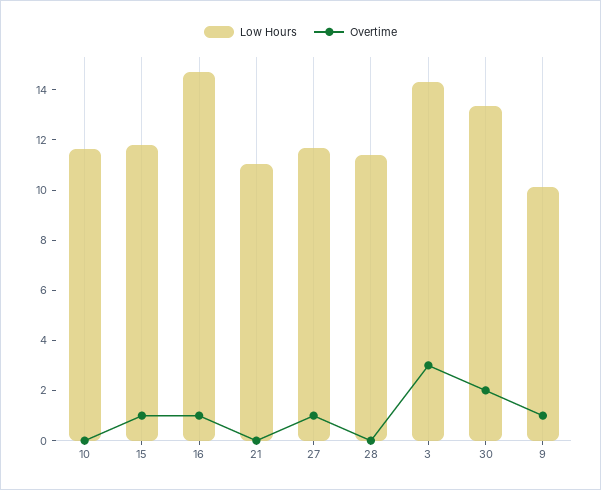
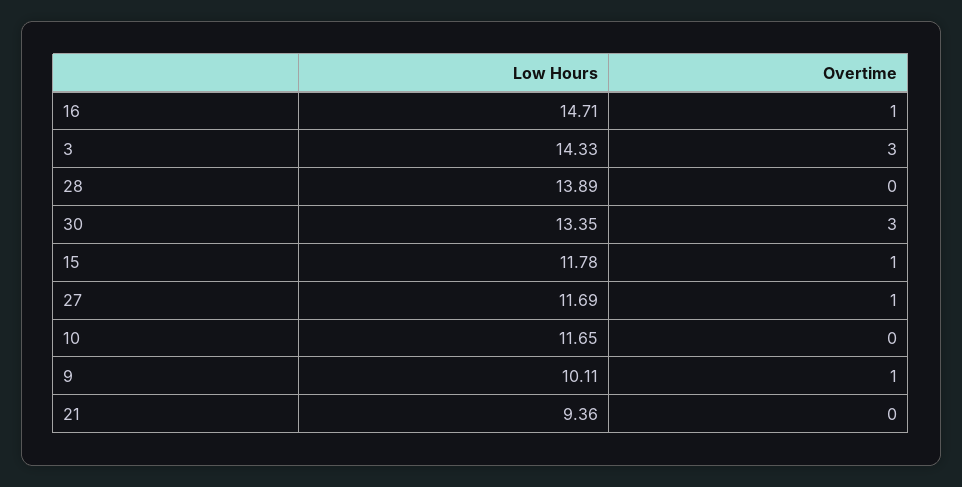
  {
    "Low Hours": {
      "10": 11.65,
      "15": 11.78,
      "16": 14.71,
-     "21": 11,
+     "21": 9.36,
      "27": 11.69,
-     "28": 11.5,
+     "28": 13.89,
      "3": 14.33,
      "30": 13.35,
      "9": 10.11
    },
    "Overtime": {
      "10": 0,
      "15": 1,
      "16": 1,
      "21": 0,
      "27": 1,
      "28": 0,
      "3": 3,
-     "30": 2,
+     "30": 3,
      "9": 1
    }
  }

